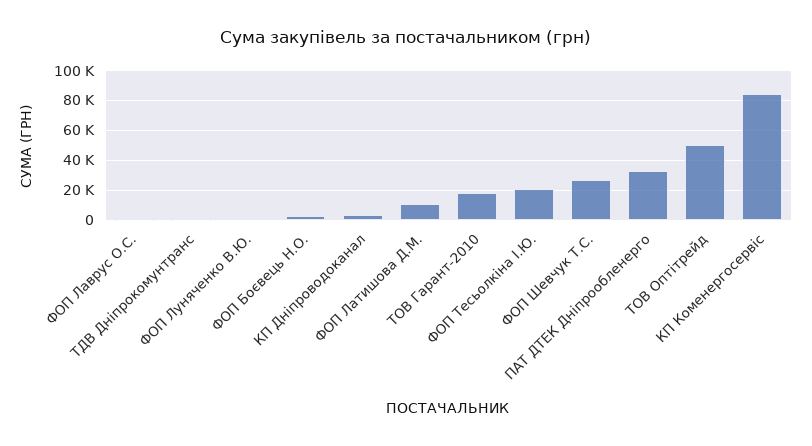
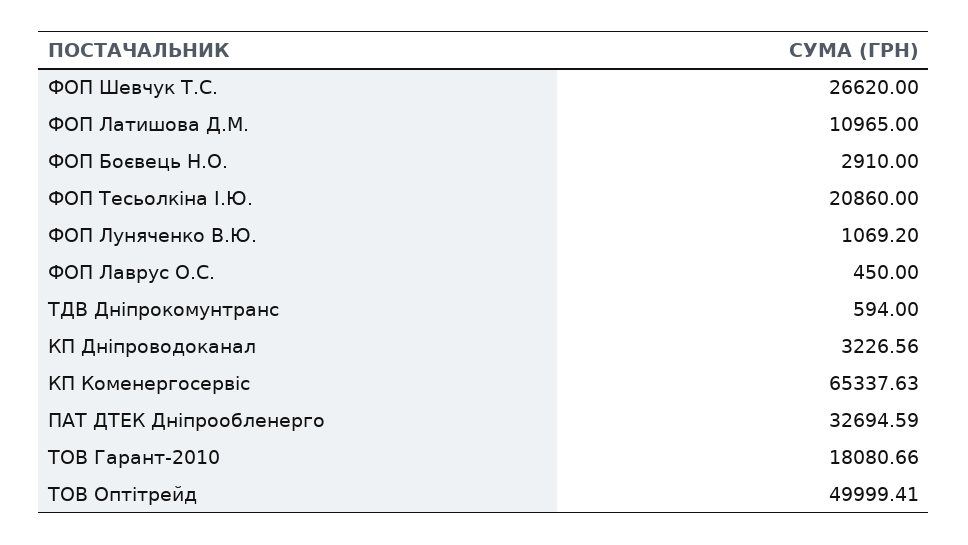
  {
    "ФОП Лаврус О.С.": 450,
    "ТДВ Дніпрокомунтранс": 594,
    "ФОП Луняченко В.Ю.": 1069.2,
    "ФОП Боєвець Н.О.": 2910,
    "КП Дніпроводоканал": 3226.56,
    "ФОП Латишова Д.М.": 10965,
    "ТОВ Гарант-2010": 18080.66,
    "ФОП Тесьолкіна І.Ю.": 20860,
    "ФОП Шевчук Т.С.": 26620,
    "ПАТ ДТЕК Дніпрообленерго": 32694.59,
    "ТОВ Оптітрейд": 49999.41,
-   "КП Коменергосервіс": 85000
+   "КП Коменергосервіс": 65337.63
  }

